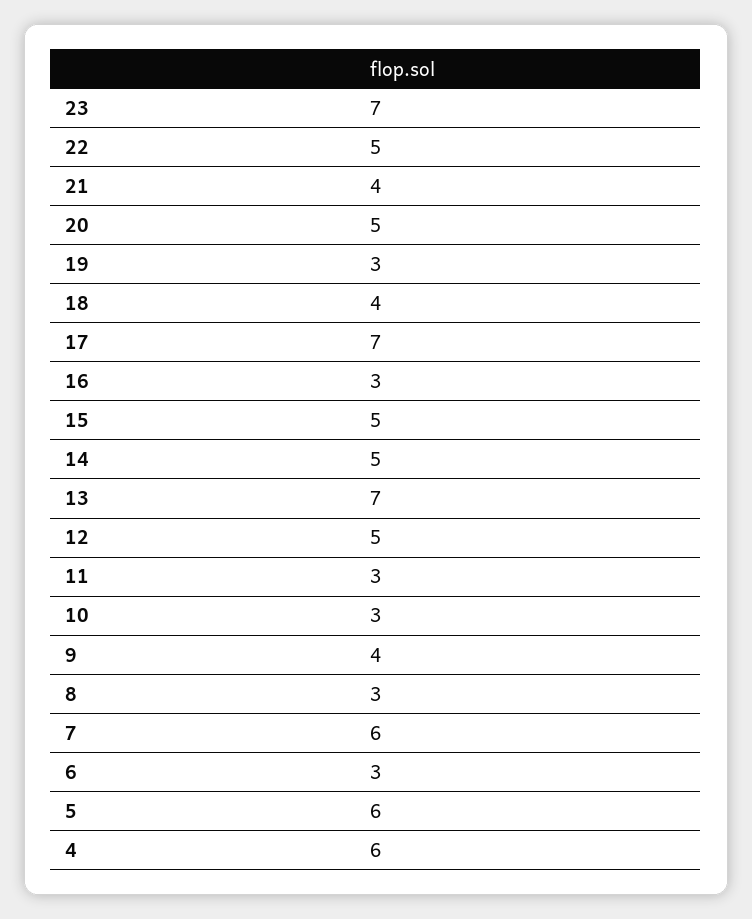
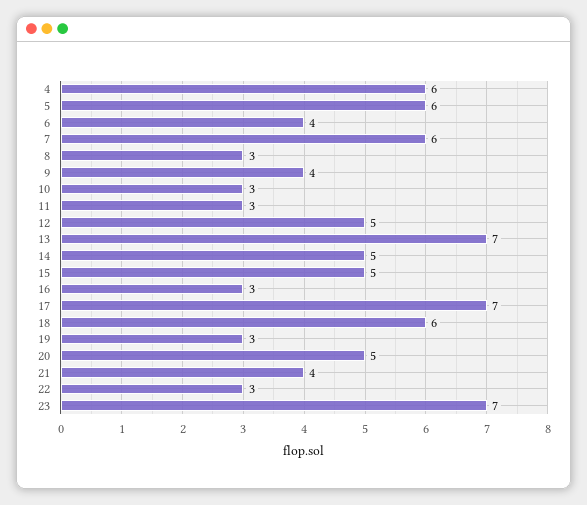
  {
    "23": 7,
-   "22": 5,
+   "22": 3,
    "21": 4,
    "20": 5,
    "19": 3,
-   "18": 4,
+   "18": 6,
    "17": 7,
    "16": 3,
    "15": 5,
    "14": 5,
    "13": 7,
    "12": 5,
    "11": 3,
    "10": 3,
    "9": 4,
    "8": 3,
    "7": 6,
-   "6": 3,
+   "6": 4,
    "5": 6,
    "4": 6
  }

